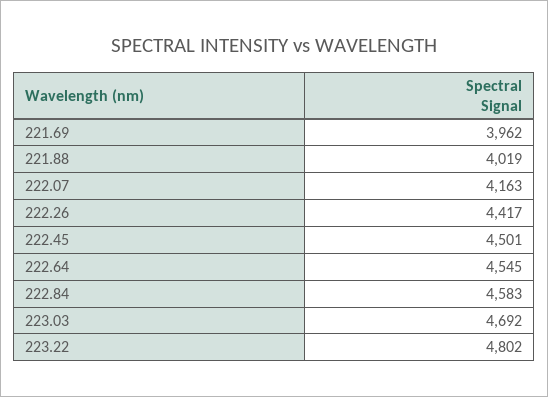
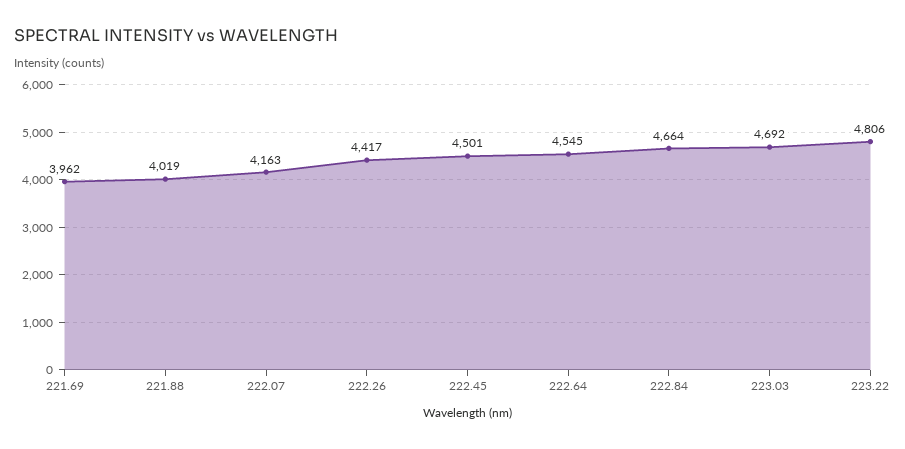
  {
    "221.69": 3962,
    "221.88": 4019,
    "222.07": 4163,
    "222.26": 4417,
    "222.45": 4501,
    "222.64": 4545,
-   "222.84": 4583,
+   "222.84": 4664,
    "223.03": 4692,
-   "223.22": 4802
+   "223.22": 4806
  }

